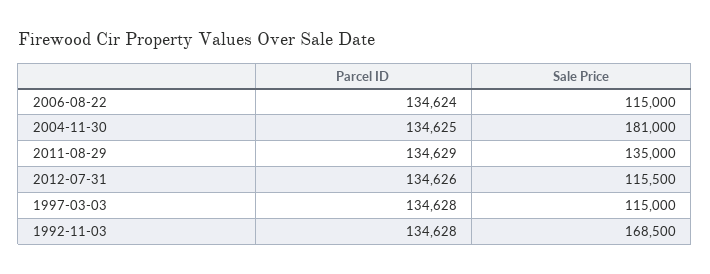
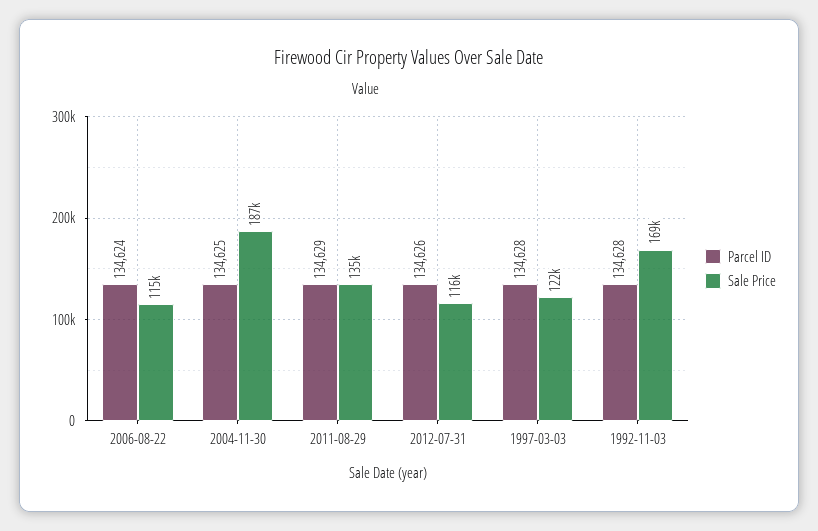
  {
    "Parcel ID": {
      "2006-08-22": 134624,
      "2004-11-30": 134625,
      "2011-08-29": 134629,
      "2012-07-31": 134626,
      "1997-03-03": 134628,
      "1992-11-03": 134628
    },
    "Sale Price": {
      "2006-08-22": 115000,
-     "2004-11-30": 181000,
+     "2004-11-30": 187000,
      "2011-08-29": 135000,
      "2012-07-31": 115500,
-     "1997-03-03": 115000,
+     "1997-03-03": 122000,
      "1992-11-03": 168500
    }
  }

